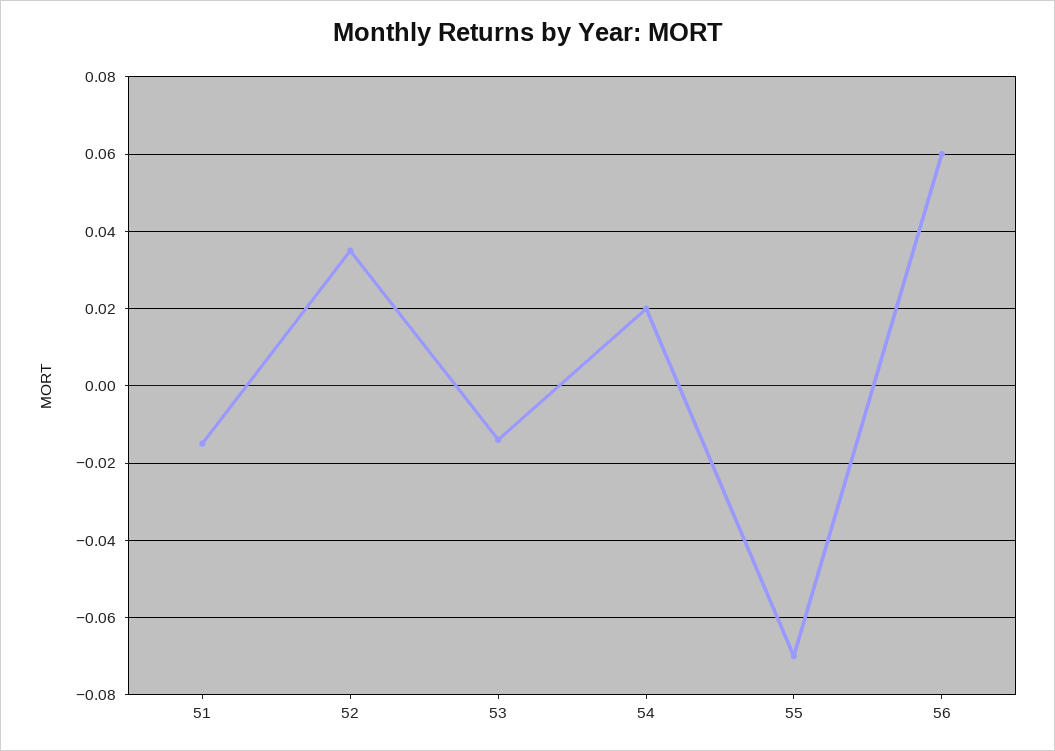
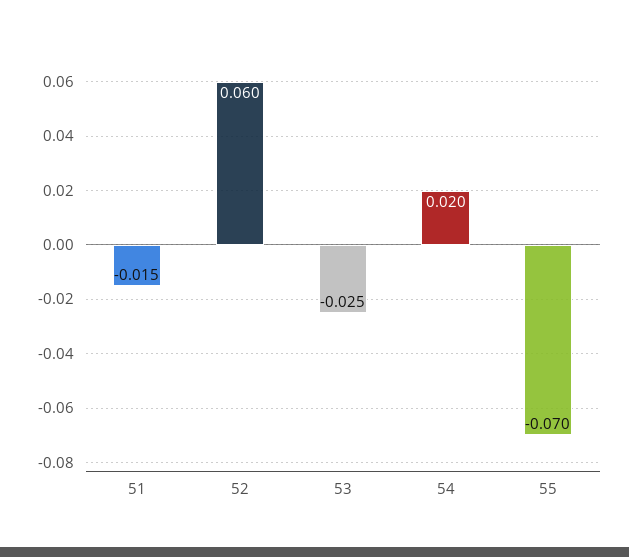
  {
    "51": -0.015,
-   "52": 0.035,
+   "52": 0.06,
-   "53": -0.015,
+   "53": -0.025,
    "54": 0.02,
-   "55": -0.07,
+   "55": -0.07
-   "56": 0.06
  }

